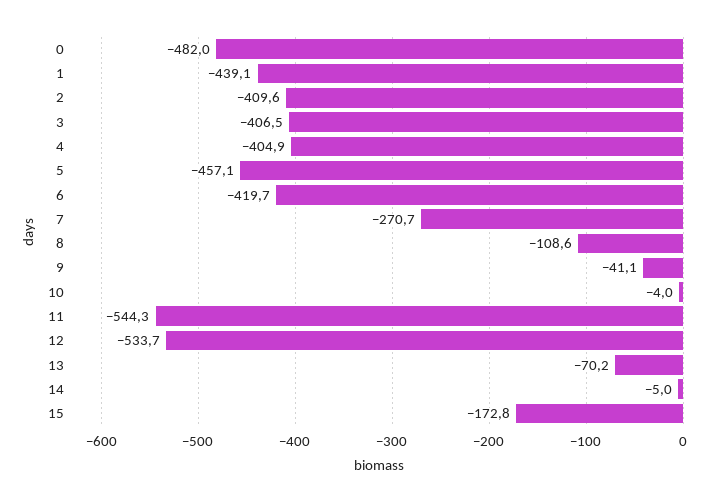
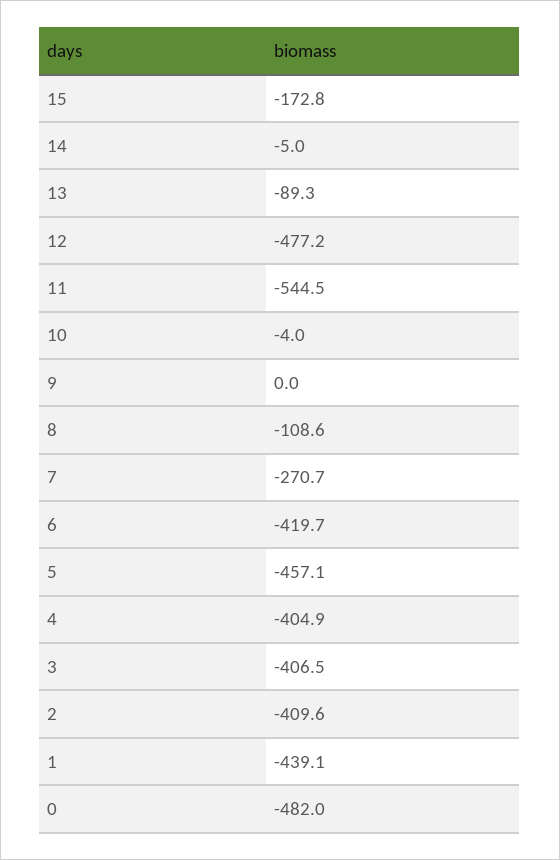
  {
    "0": -482,
    "1": -439.1,
    "2": -409.6,
    "3": -406.5,
    "4": -404.9,
    "5": -457.1,
    "6": -419.7,
    "7": -270.7,
    "8": -108.6,
-   "9": -41.1,
+   "9": 0,
    "10": -4,
-   "11": -544.3,
+   "11": -544.5,
-   "12": -533.7,
+   "12": -477.2,
-   "13": -70.2,
+   "13": -89.3,
    "14": -5,
    "15": -172.8
  }

